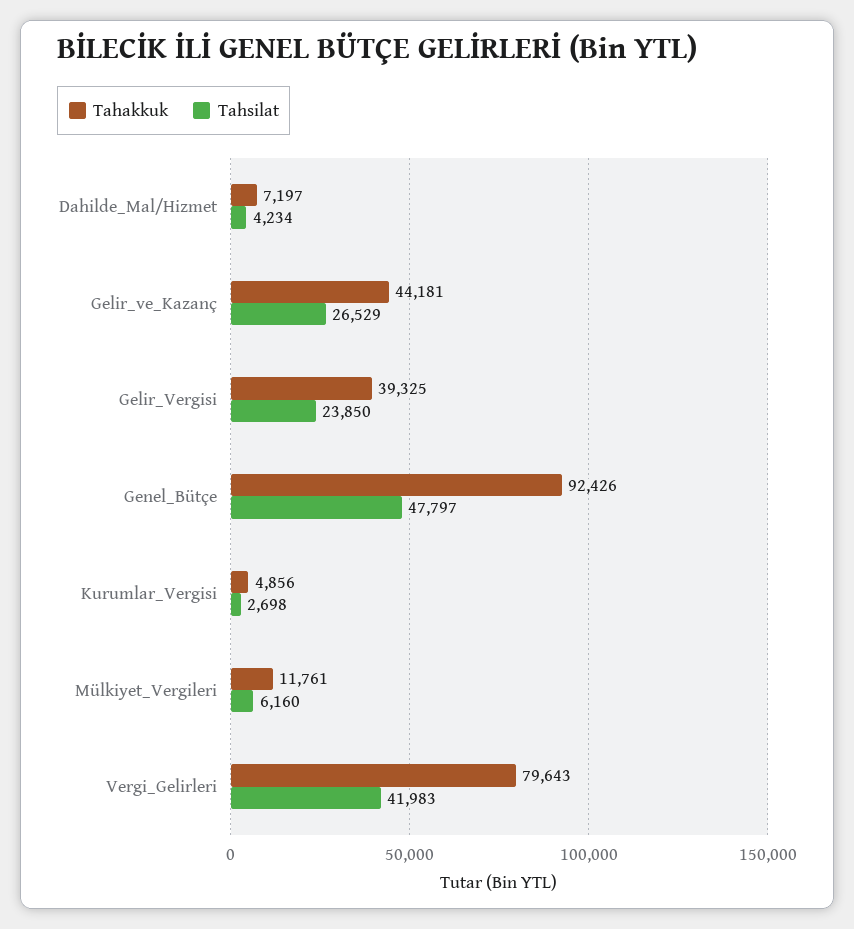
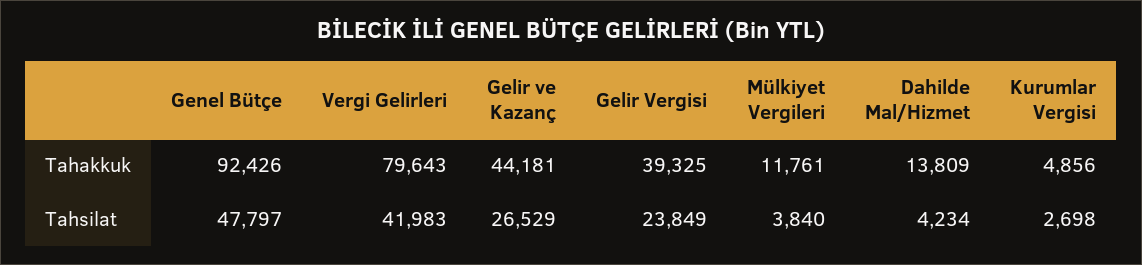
  {
    "Tahakkuk": {
-     "Dahilde_Mal/Hizmet": 7197,
+     "Dahilde_Mal/Hizmet": 13809,
      "Gelir_ve_Kazanç": 44181,
      "Gelir_Vergisi": 39325,
      "Genel_Bütçe": 92426,
      "Kurumlar_Vergisi": 4856,
      "Mülkiyet_Vergileri": 11761,
      "Vergi_Gelirleri": 79643
    },
    "Tahsilat": {
      "Dahilde_Mal/Hizmet": 4234,
      "Gelir_ve_Kazanç": 26529,
-     "Gelir_Vergisi": 23850,
+     "Gelir_Vergisi": 23849,
      "Genel_Bütçe": 47797,
      "Kurumlar_Vergisi": 2698,
-     "Mülkiyet_Vergileri": 6160,
+     "Mülkiyet_Vergileri": 3840,
      "Vergi_Gelirleri": 41983
    }
  }

